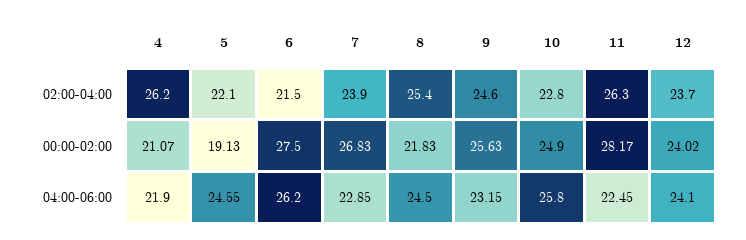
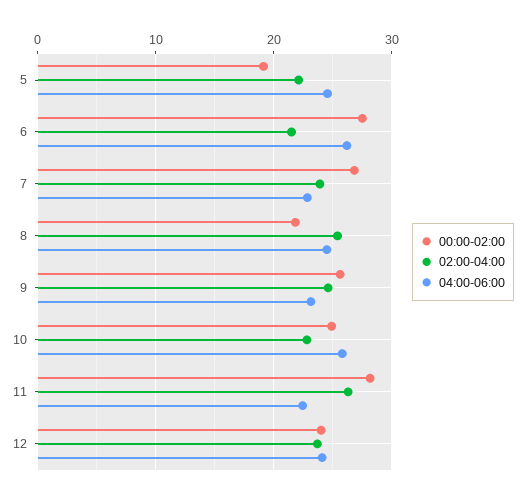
  {
    "02:00-04:00": {
-     "4": 26.2,
      "5": 22.1,
      "6": 21.5,
      "7": 23.9,
      "8": 25.4,
      "9": 24.6,
      "10": 22.8,
      "11": 26.3,
      "12": 23.7
    },
    "00:00-02:00": {
-     "4": 21.07,
      "5": 19.13,
      "6": 27.5,
      "7": 26.83,
      "8": 21.83,
      "9": 25.63,
      "10": 24.9,
      "11": 28.17,
      "12": 24.02
    },
    "04:00-06:00": {
-     "4": 21.9,
      "5": 24.55,
      "6": 26.2,
      "7": 22.85,
      "8": 24.5,
      "9": 23.15,
      "10": 25.8,
      "11": 22.45,
      "12": 24.1
    }
  }

